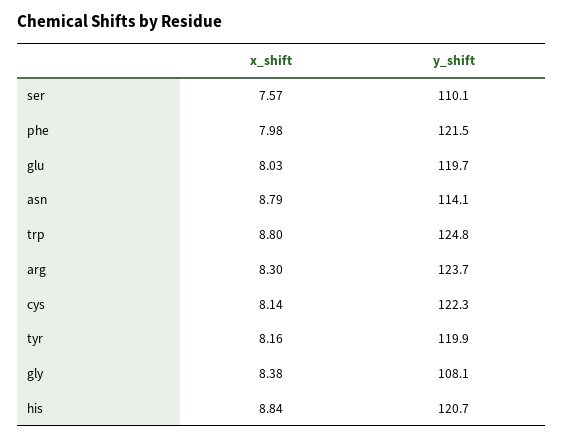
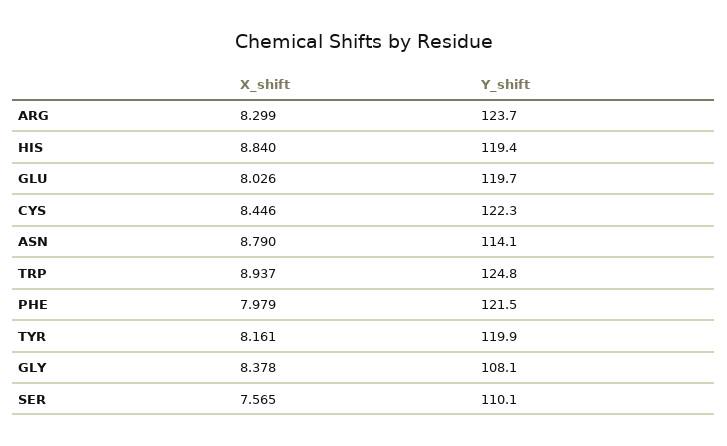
  {
    "x_shift": {
      "ser": 7.565,
      "phe": 7.979,
      "glu": 8.026,
      "asn": 8.79,
-     "trp": 8.8,
+     "trp": 8.937,
      "arg": 8.299,
-     "cys": 8.14,
+     "cys": 8.446,
      "tyr": 8.161,
      "gly": 8.378,
      "his": 8.84
    },
    "y_shift": {
      "ser": 110.1,
      "phe": 121.5,
      "glu": 119.7,
      "asn": 114.1,
      "trp": 124.8,
      "arg": 123.7,
      "cys": 122.3,
      "tyr": 119.9,
      "gly": 108.1,
-     "his": 120.7
+     "his": 119.4
    }
  }

